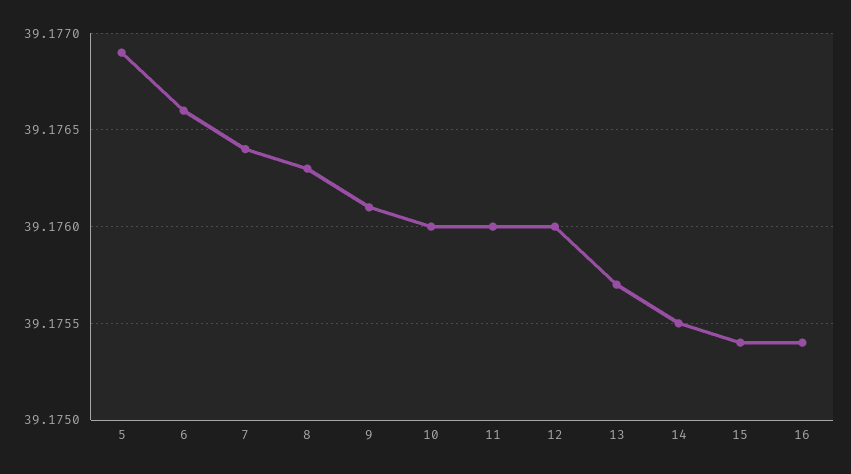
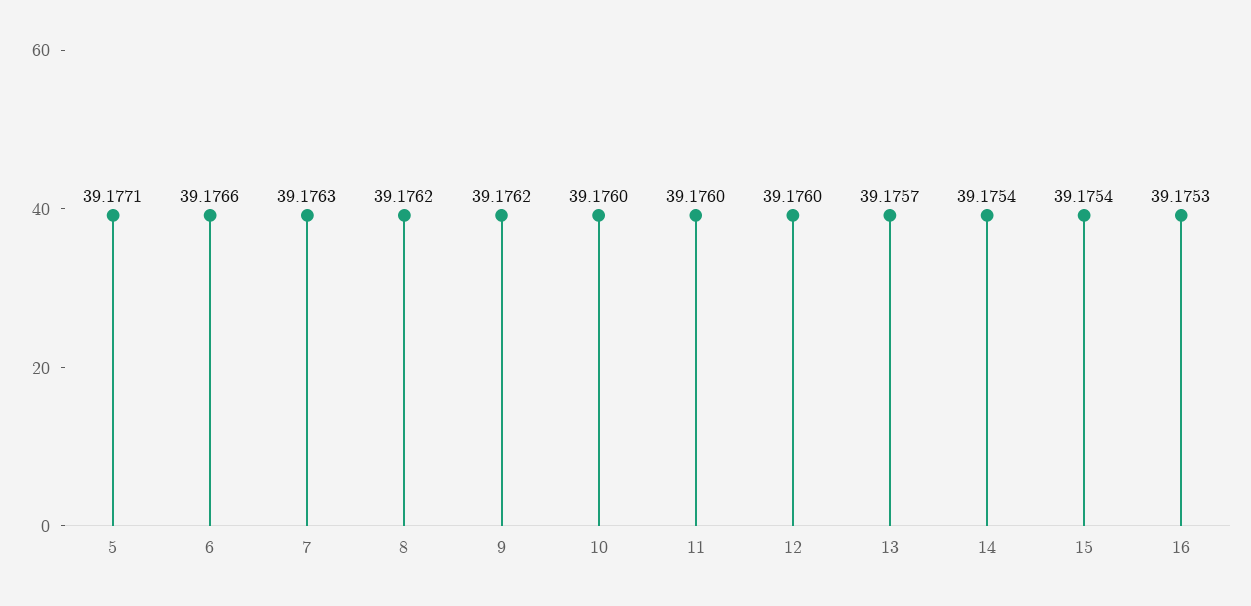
  {
-   "5": 39.1769,
+   "5": 39.1771,
    "6": 39.1766,
-   "7": 39.1764,
+   "7": 39.1763,
-   "8": 39.1763,
+   "8": 39.1762,
-   "9": 39.1761,
+   "9": 39.1762,
    "10": 39.176,
    "11": 39.176,
    "12": 39.176,
    "13": 39.1757,
-   "14": 39.1755,
+   "14": 39.1754,
    "15": 39.1754,
-   "16": 39.1754
+   "16": 39.1753
  }

